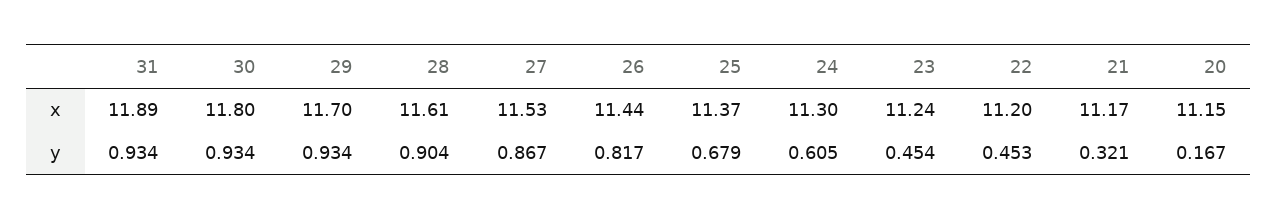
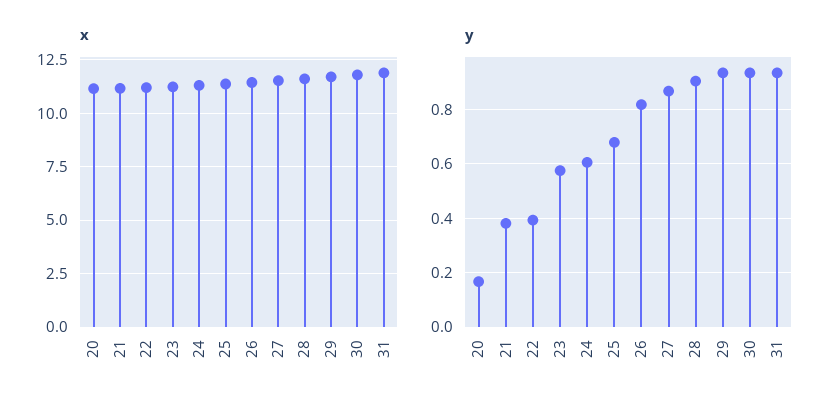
  {
    "x": {
      "31": 11.89,
      "30": 11.8,
      "29": 11.7,
      "28": 11.61,
      "27": 11.53,
      "26": 11.44,
      "25": 11.37,
      "24": 11.3,
      "23": 11.24,
      "22": 11.2,
      "21": 11.17,
      "20": 11.15
    },
    "y": {
      "31": 0.934,
      "30": 0.934,
      "29": 0.934,
      "28": 0.904,
      "27": 0.867,
      "26": 0.817,
      "25": 0.679,
      "24": 0.605,
-     "23": 0.454,
+     "23": 0.575,
-     "22": 0.453,
+     "22": 0.4,
-     "21": 0.321,
+     "21": 0.375,
      "20": 0.167
    }
  }

